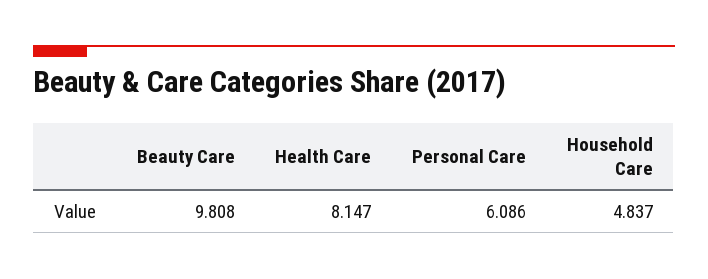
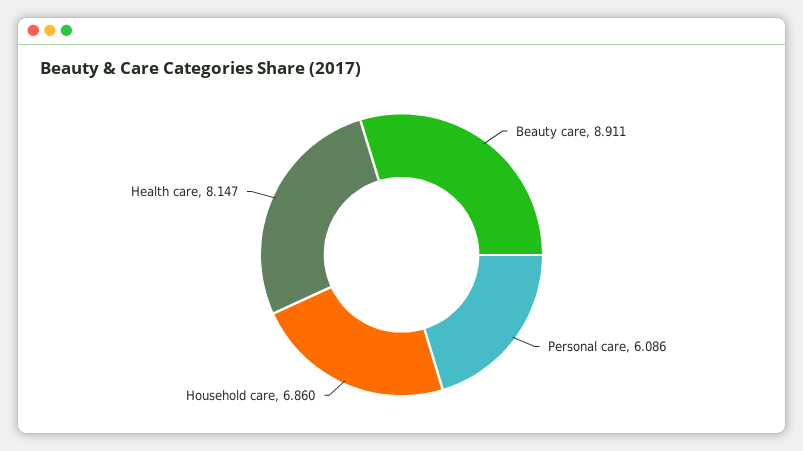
  {
-   "Beauty Care": 9.808,
+   "Beauty Care": 8.911,
    "Health Care": 8.147,
    "Personal Care": 6.086,
-   "Household Care": 4.837
+   "Household Care": 6.86
  }

